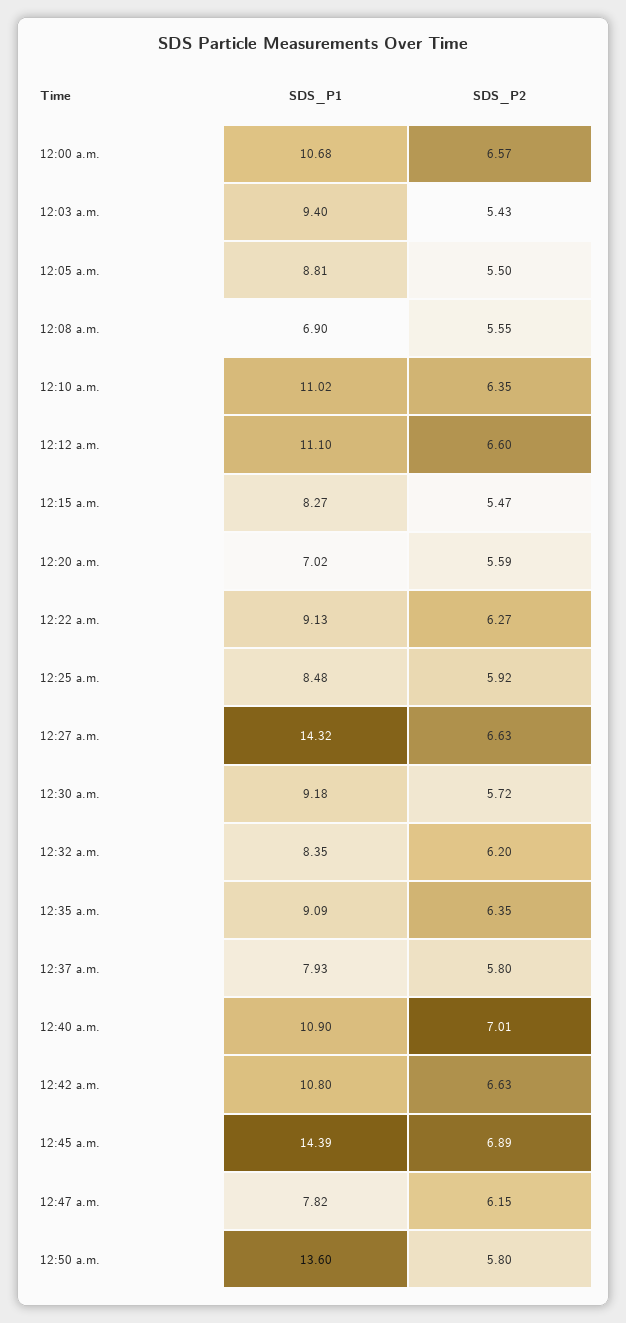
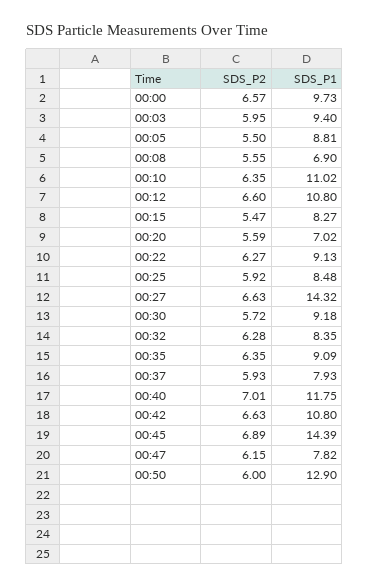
  {
    "SDS_P1": {
-     "12:00 a.m.": 10.68,
+     "12:00 a.m.": 9.73,
      "12:03 a.m.": 9.4,
      "12:05 a.m.": 8.81,
      "12:08 a.m.": 6.9,
      "12:10 a.m.": 11.02,
-     "12:12 a.m.": 11.1,
+     "12:12 a.m.": 10.8,
      "12:15 a.m.": 8.27,
      "12:20 a.m.": 7.02,
      "12:22 a.m.": 9.13,
      "12:25 a.m.": 8.48,
      "12:27 a.m.": 14.32,
      "12:30 a.m.": 9.18,
      "12:32 a.m.": 8.35,
      "12:35 a.m.": 9.09,
      "12:37 a.m.": 7.93,
-     "12:40 a.m.": 10.9,
+     "12:40 a.m.": 11.75,
      "12:42 a.m.": 10.8,
      "12:45 a.m.": 14.39,
      "12:47 a.m.": 7.82,
-     "12:50 a.m.": 13.6
+     "12:50 a.m.": 12.9
    },
    "SDS_P2": {
      "12:00 a.m.": 6.57,
-     "12:03 a.m.": 5.43,
+     "12:03 a.m.": 5.95,
      "12:05 a.m.": 5.5,
      "12:08 a.m.": 5.55,
      "12:10 a.m.": 6.35,
      "12:12 a.m.": 6.6,
      "12:15 a.m.": 5.47,
      "12:20 a.m.": 5.59,
      "12:22 a.m.": 6.27,
      "12:25 a.m.": 5.92,
      "12:27 a.m.": 6.63,
      "12:30 a.m.": 5.72,
-     "12:32 a.m.": 6.2,
+     "12:32 a.m.": 6.28,
      "12:35 a.m.": 6.35,
-     "12:37 a.m.": 5.8,
+     "12:37 a.m.": 5.93,
      "12:40 a.m.": 7.01,
      "12:42 a.m.": 6.63,
      "12:45 a.m.": 6.89,
      "12:47 a.m.": 6.15,
-     "12:50 a.m.": 5.8
+     "12:50 a.m.": 6
    }
  }

